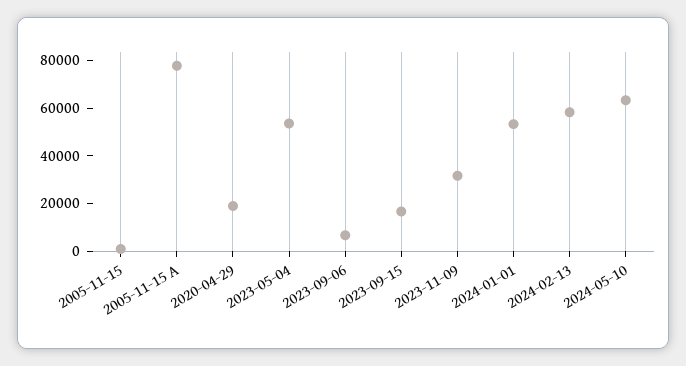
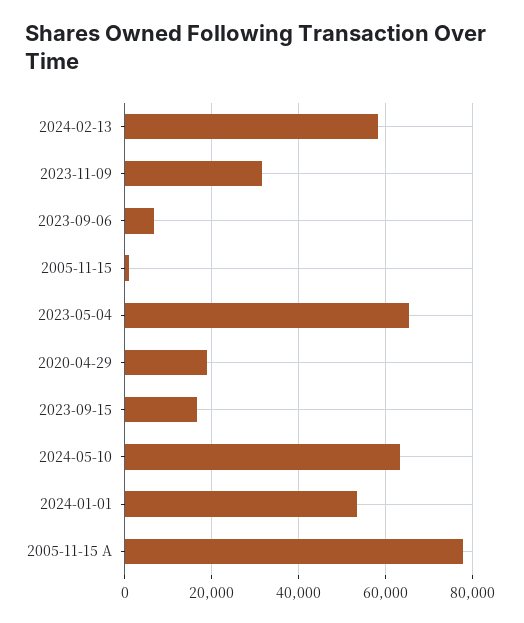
  {
    "2005-11-15": 0,
    "2005-11-15 A": 78000,
    "2020-04-29": 18000,
-   "2023-05-04": 55000,
+   "2023-05-04": 66000,
    "2023-09-06": 6000,
    "2023-09-15": 16000,
    "2023-11-09": 32000,
    "2024-01-01": 54000,
    "2024-02-13": 58000,
    "2024-05-10": 64000
  }

